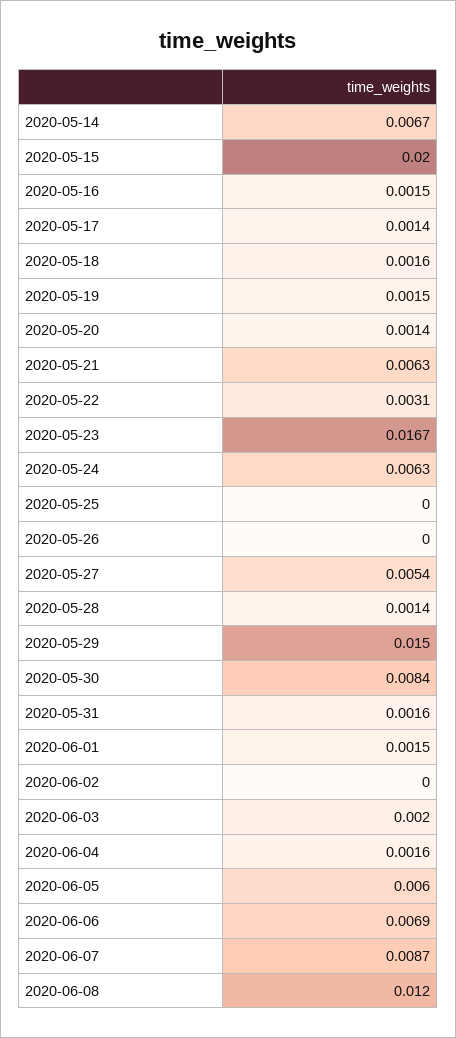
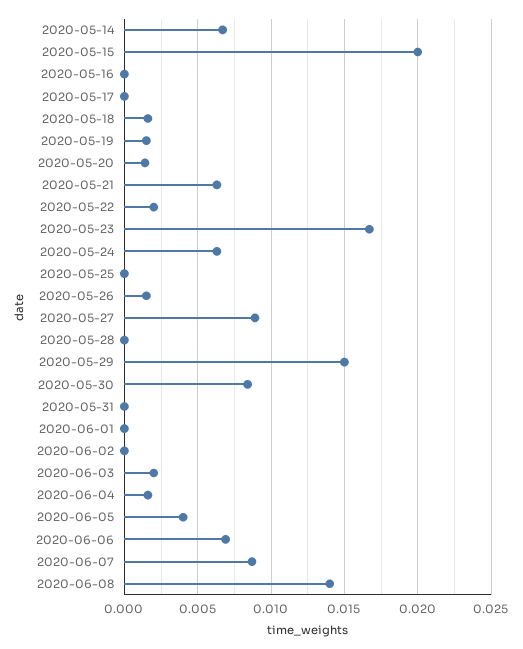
  {
    "2020-05-14": 0.0067,
    "2020-05-15": 0.02,
-   "2020-05-16": 0.0015,
+   "2020-05-16": 0,
-   "2020-05-17": 0.0014,
+   "2020-05-17": 0,
    "2020-05-18": 0.0016,
    "2020-05-19": 0.0015,
    "2020-05-20": 0.0014,
    "2020-05-21": 0.0063,
-   "2020-05-22": 0.0031,
+   "2020-05-22": 0.002,
    "2020-05-23": 0.0167,
    "2020-05-24": 0.0063,
    "2020-05-25": 0,
-   "2020-05-26": 0,
+   "2020-05-26": 0.0015,
-   "2020-05-27": 0.0054,
+   "2020-05-27": 0.009,
-   "2020-05-28": 0.0014,
+   "2020-05-28": 0,
    "2020-05-29": 0.015,
    "2020-05-30": 0.0084,
-   "2020-05-31": 0.0016,
+   "2020-05-31": 0,
-   "2020-06-01": 0.0015,
+   "2020-06-01": 0,
    "2020-06-02": 0,
    "2020-06-03": 0.002,
    "2020-06-04": 0.0016,
-   "2020-06-05": 0.006,
+   "2020-06-05": 0.004,
    "2020-06-06": 0.0069,
    "2020-06-07": 0.0087,
-   "2020-06-08": 0.012
+   "2020-06-08": 0.014
  }

